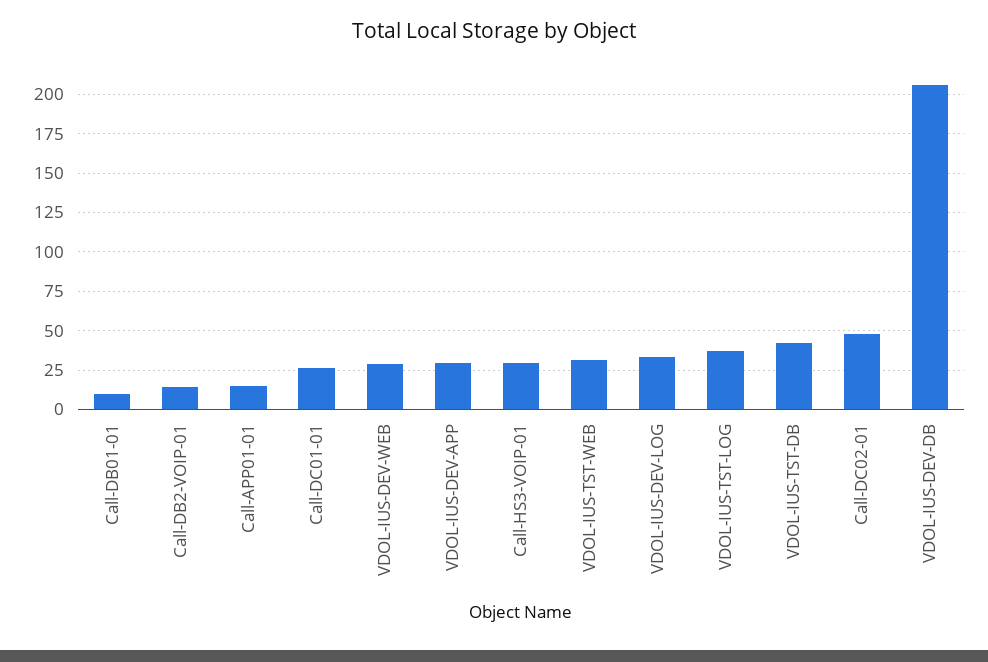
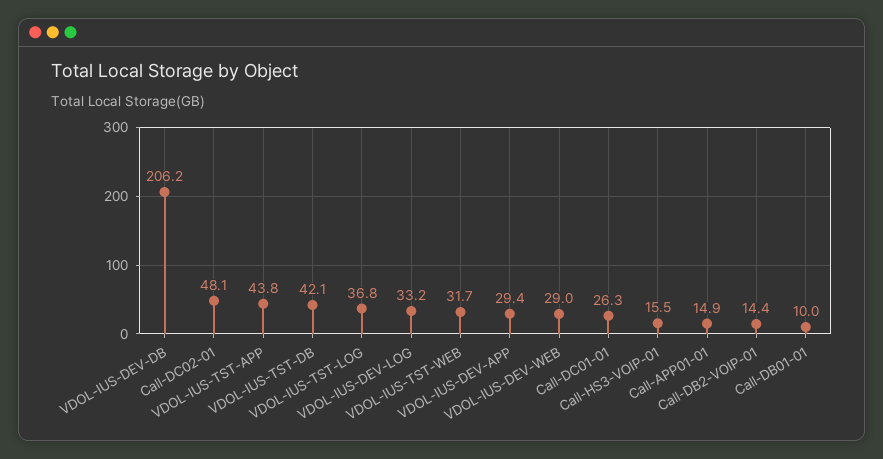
  {
    "Call-DB01-01": 10,
    "Call-DB2-VOIP-01": 14.4,
    "Call-APP01-01": 14.9,
    "Call-DC01-01": 26.3,
    "VDOL-IUS-DEV-WEB": 29,
    "VDOL-IUS-DEV-APP": 29.4,
-   "Call-HS3-VOIP-01": 30,
+   "Call-HS3-VOIP-01": 15.5,
    "VDOL-IUS-TST-WEB": 31.7,
    "VDOL-IUS-DEV-LOG": 33.2,
    "VDOL-IUS-TST-LOG": 36.8,
    "VDOL-IUS-TST-DB": 42.1,
    "Call-DC02-01": 48.1,
-   "VDOL-IUS-DEV-DB": 206.2
+   "VDOL-IUS-DEV-DB": 206.2,
+   "VDOL-IUS-TST-APP": 43.8
  }

